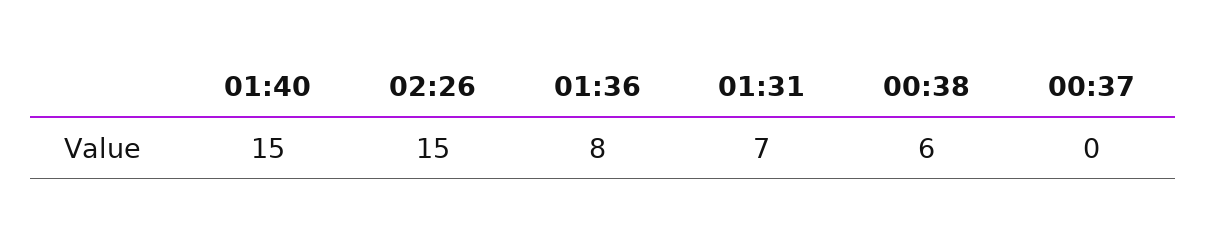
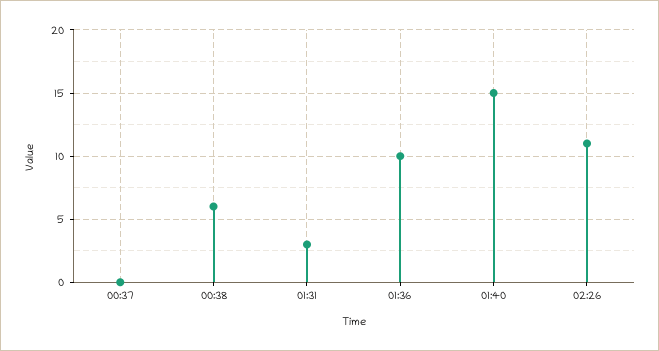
  {
    "01:40": 15,
-   "02:26": 15,
+   "02:26": 11,
-   "01:36": 8,
+   "01:36": 10,
-   "01:31": 7,
+   "01:31": 3,
    "00:38": 6,
    "00:37": 0
  }

